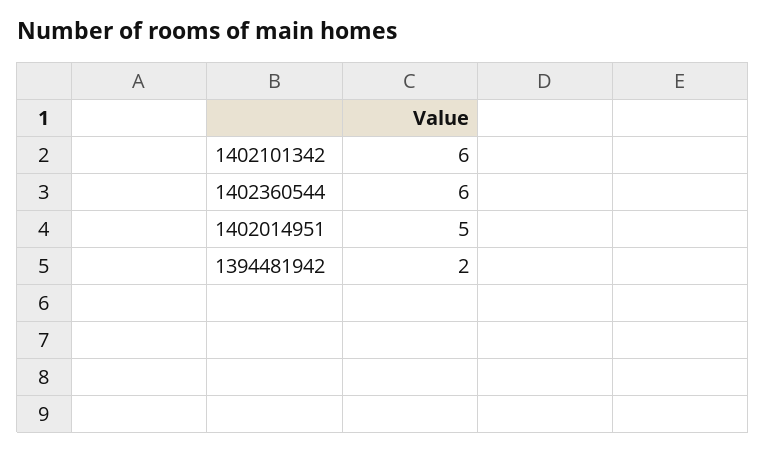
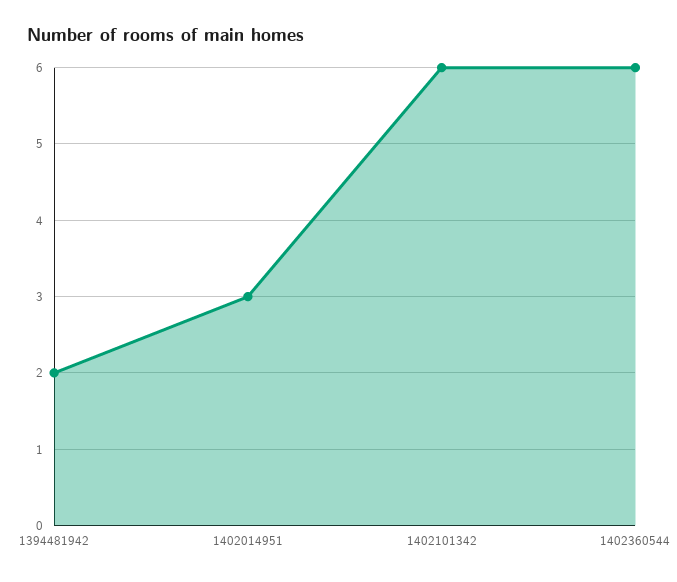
  {
    "1402101342": 6,
    "1402360544": 6,
-   "1402014951": 5,
+   "1402014951": 3,
    "1394481942": 2
  }

